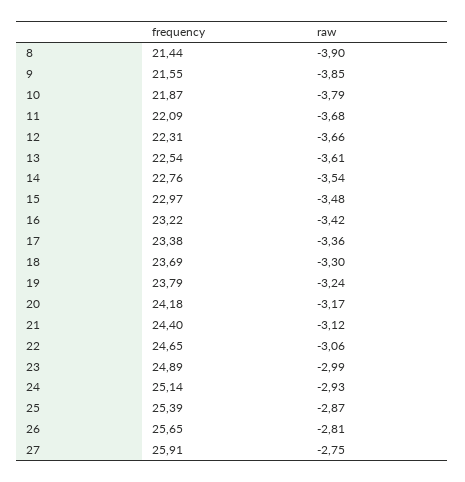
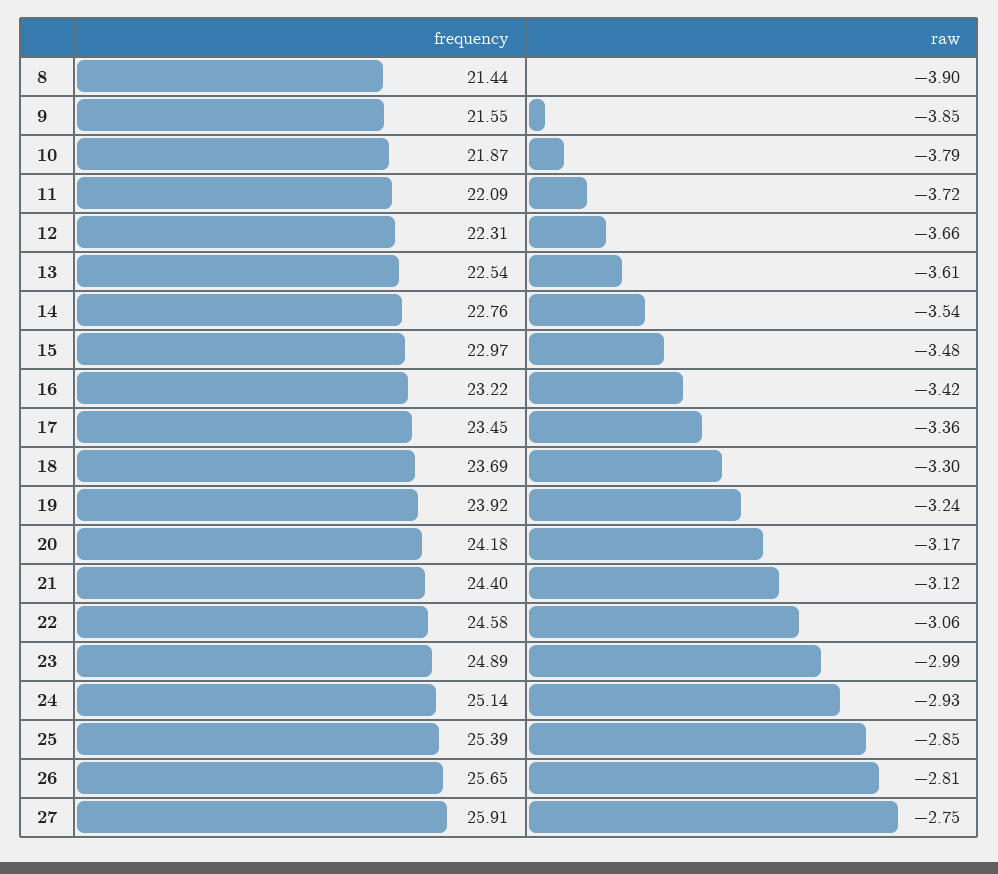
  {
    "frequency": {
      "8": 21.44,
      "9": 21.55,
      "10": 21.87,
      "11": 22.09,
      "12": 22.31,
      "13": 22.54,
      "14": 22.76,
      "15": 22.97,
      "16": 23.22,
-     "17": 23.38,
+     "17": 23.45,
      "18": 23.69,
-     "19": 23.79,
+     "19": 23.92,
      "20": 24.18,
      "21": 24.4,
-     "22": 24.65,
+     "22": 24.58,
      "23": 24.89,
      "24": 25.14,
      "25": 25.39,
      "26": 25.65,
      "27": 25.91
    },
    "raw": {
      "8": -3.9,
      "9": -3.85,
      "10": -3.79,
-     "11": -3.68,
+     "11": -3.72,
      "12": -3.66,
      "13": -3.61,
      "14": -3.54,
      "15": -3.48,
      "16": -3.42,
      "17": -3.36,
      "18": -3.3,
      "19": -3.24,
      "20": -3.17,
      "21": -3.12,
      "22": -3.06,
      "23": -2.99,
      "24": -2.93,
-     "25": -2.87,
+     "25": -2.85,
      "26": -2.81,
      "27": -2.75
    }
  }

